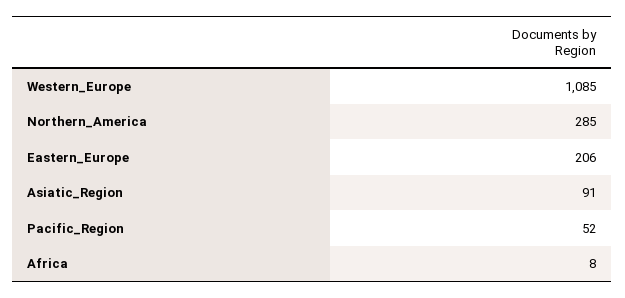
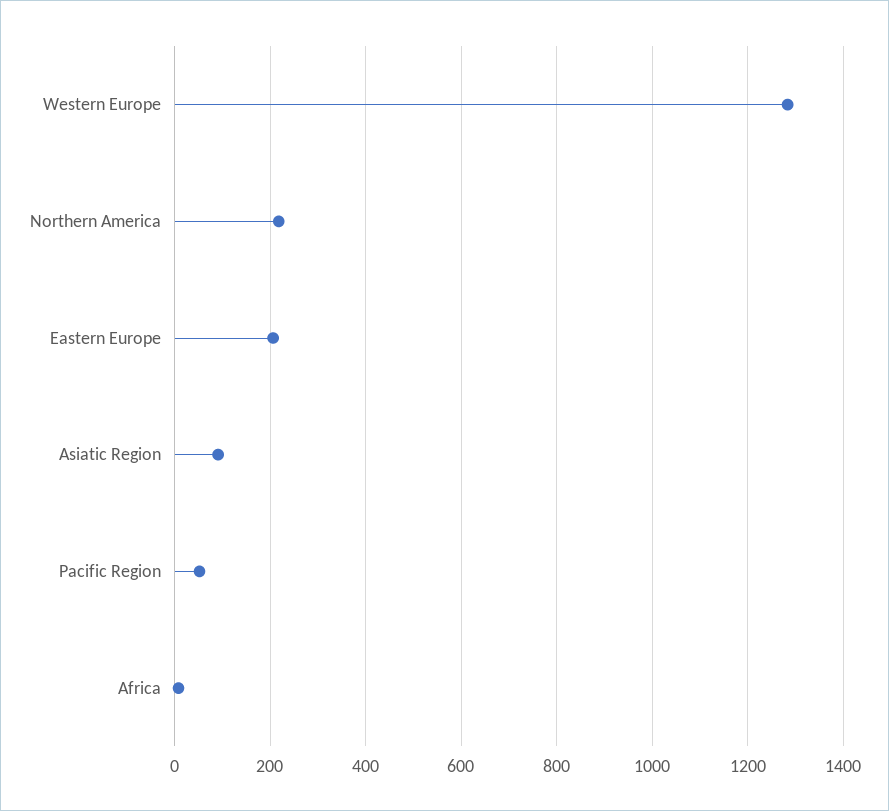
  {
-   "Western_Europe": 1085,
+   "Western_Europe": 1280,
-   "Northern_America": 285,
+   "Northern_America": 220,
    "Eastern_Europe": 206,
    "Asiatic_Region": 91,
    "Pacific_Region": 52,
    "Africa": 8
  }

